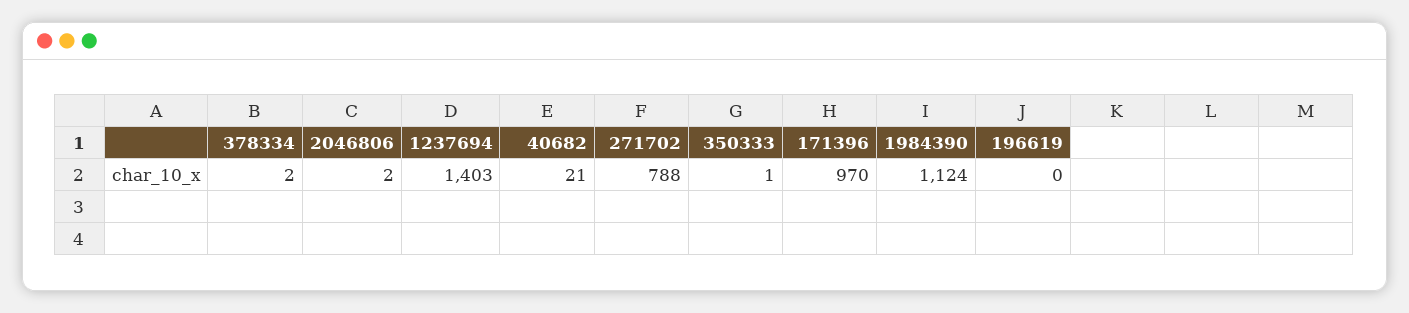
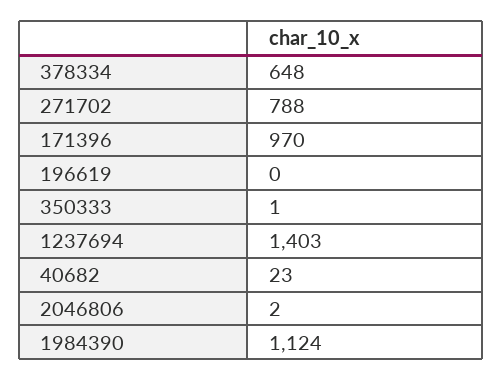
  {
-   "378334": 2,
+   "378334": 648,
    "2046806": 2,
    "1237694": 1403,
-   "40682": 21,
+   "40682": 23,
    "271702": 788,
    "350333": 1,
    "171396": 970,
    "1984390": 1124,
    "196619": 0
  }

